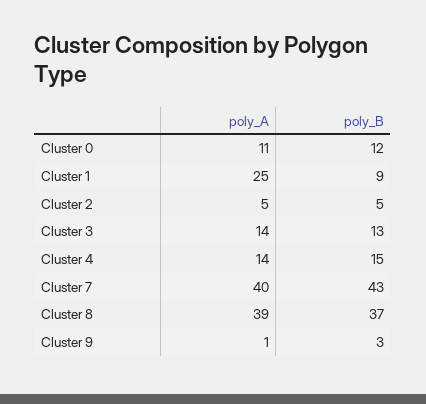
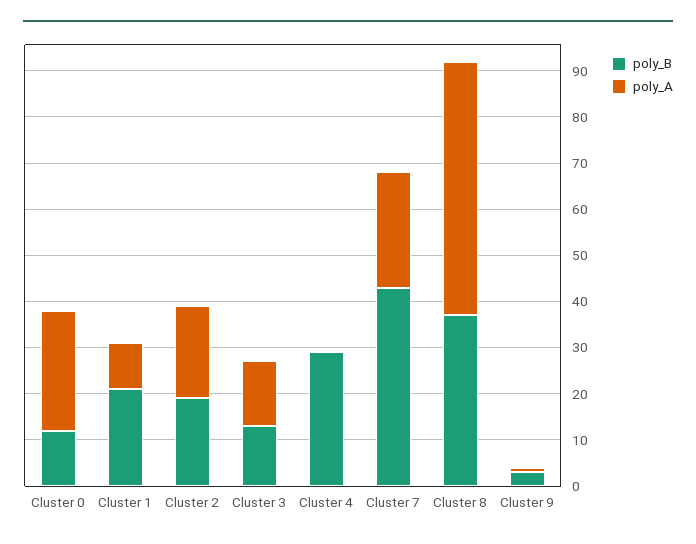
  {
    "poly_A": {
-     "Cluster 0": 11,
+     "Cluster 0": 25,
-     "Cluster 1": 25,
+     "Cluster 1": 10,
-     "Cluster 2": 5,
+     "Cluster 2": 20,
      "Cluster 3": 14,
-     "Cluster 4": 14,
+     "Cluster 4": 0,
-     "Cluster 7": 40,
+     "Cluster 7": 25,
-     "Cluster 8": 39,
+     "Cluster 8": 55,
      "Cluster 9": 1
    },
    "poly_B": {
      "Cluster 0": 12,
-     "Cluster 1": 9,
+     "Cluster 1": 20,
-     "Cluster 2": 5,
+     "Cluster 2": 20,
      "Cluster 3": 13,
-     "Cluster 4": 15,
+     "Cluster 4": 30,
      "Cluster 7": 43,
      "Cluster 8": 37,
      "Cluster 9": 3
    }
  }

